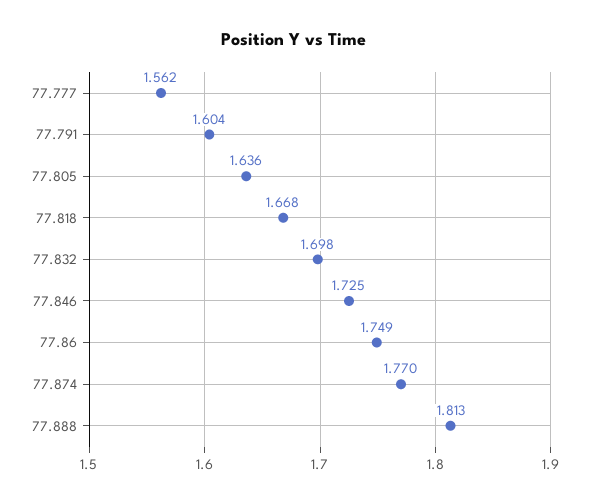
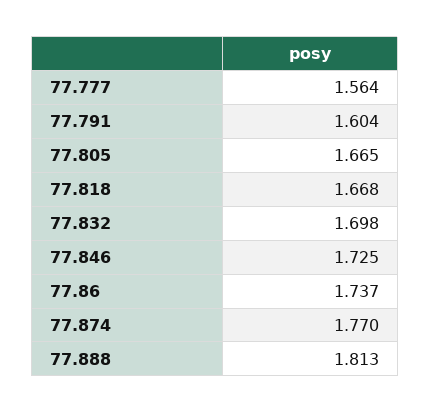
  {
-   "77.777": 1.562,
+   "77.777": 1.564,
    "77.791": 1.604,
-   "77.805": 1.636,
+   "77.805": 1.665,
    "77.818": 1.668,
    "77.832": 1.698,
    "77.846": 1.725,
-   "77.86": 1.749,
+   "77.86": 1.737,
    "77.874": 1.77,
    "77.888": 1.813
  }

